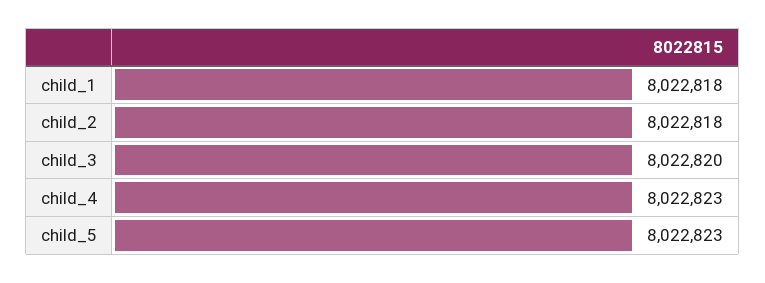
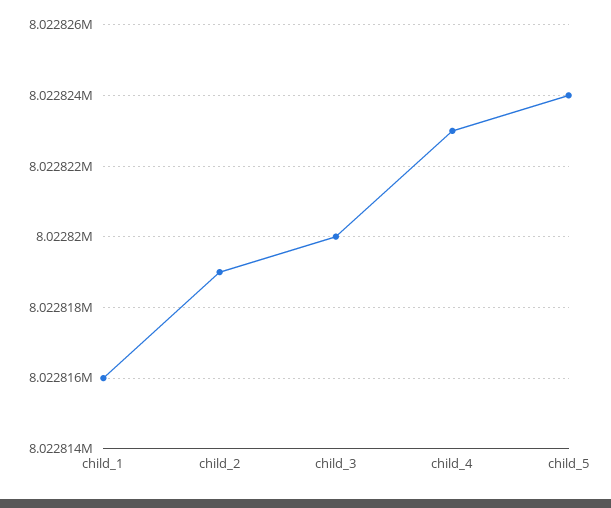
  {
-   "child_1": 8022818,
+   "child_1": 8022816,
-   "child_2": 8022818,
+   "child_2": 8022819,
    "child_3": 8022820,
    "child_4": 8022823,
-   "child_5": 8022823
+   "child_5": 8022824
  }

